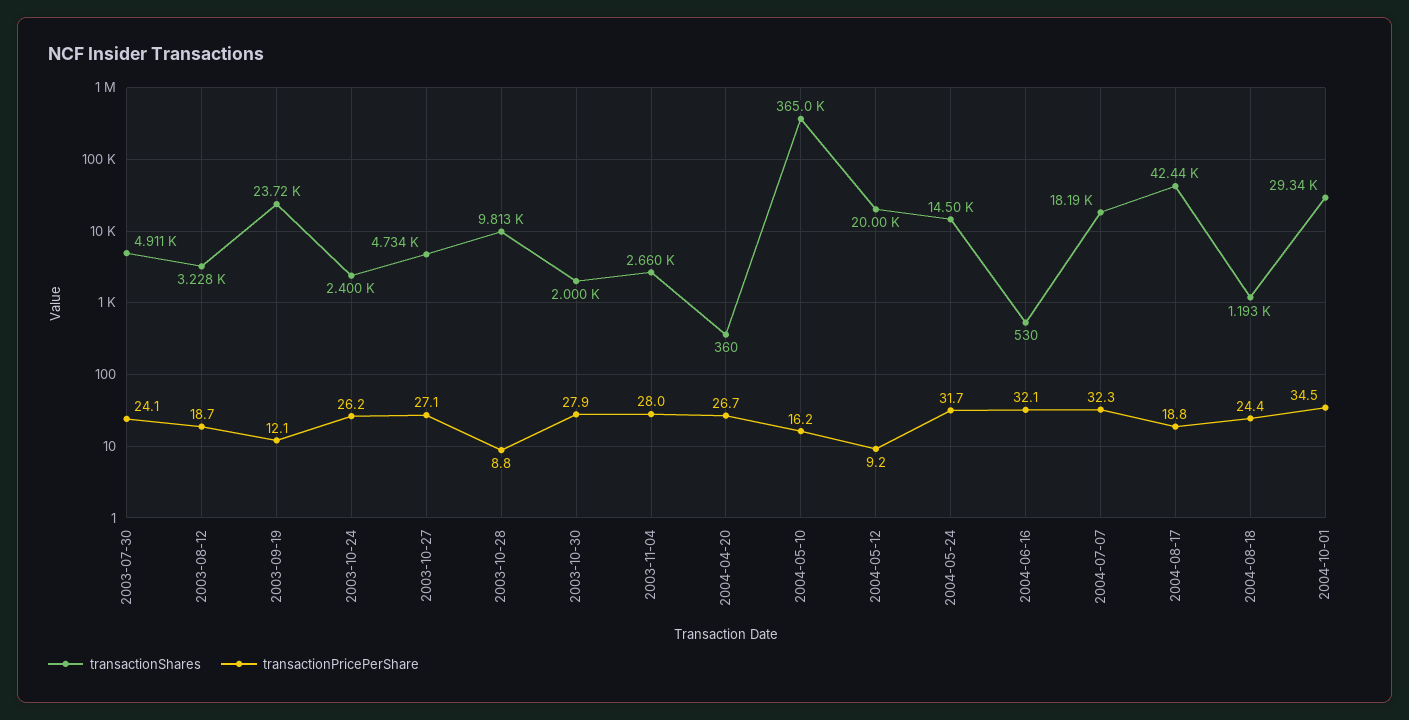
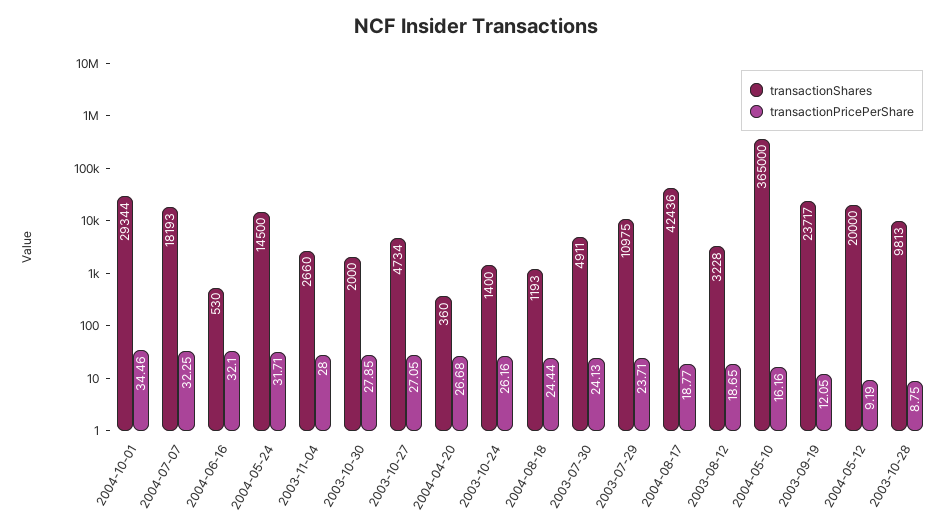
  {
    "transactionShares": {
      "2003-07-30": 4911,
      "2003-08-12": 3228,
      "2003-09-19": 23717,
-     "2003-10-24": 2400,
+     "2003-10-24": 1400,
      "2003-10-27": 4734,
      "2003-10-28": 9813,
      "2003-10-30": 2000,
      "2003-11-04": 2660,
      "2004-04-20": 360,
      "2004-05-10": 365000,
      "2004-05-12": 20000,
      "2004-05-24": 14500,
      "2004-06-16": 530,
      "2004-07-07": 18193,
      "2004-08-17": 42436,
      "2004-08-18": 1193,
-     "2004-10-01": 29344
+     "2004-10-01": 29344,
+     "2003-07-29": 10975
    },
    "transactionPricePerShare": {
      "2003-07-30": 24.13,
      "2003-08-12": 18.65,
      "2003-09-19": 12.05,
      "2003-10-24": 26.16,
      "2003-10-27": 27.05,
      "2003-10-28": 8.75,
      "2003-10-30": 27.85,
      "2003-11-04": 28,
      "2004-04-20": 26.68,
      "2004-05-10": 16.16,
      "2004-05-12": 9.19,
      "2004-05-24": 31.71,
      "2004-06-16": 32.1,
      "2004-07-07": 32.25,
      "2004-08-17": 18.77,
      "2004-08-18": 24.44,
-     "2004-10-01": 34.46
+     "2004-10-01": 34.46,
+     "2003-07-29": 23.71
    }
  }

